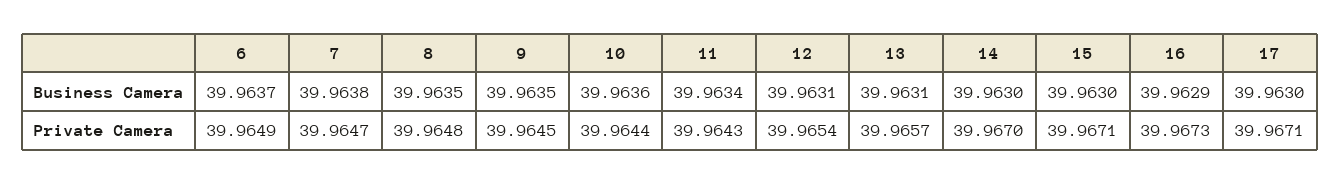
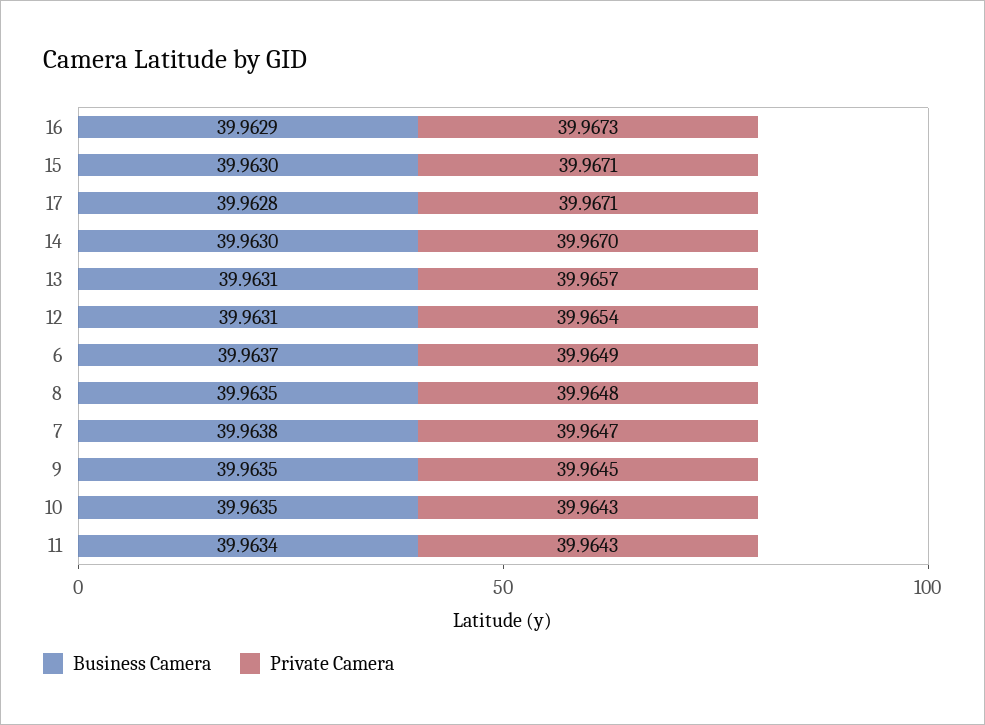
  {
    "Business Camera": {
      "6": 39.9637,
      "7": 39.9638,
      "8": 39.9635,
      "9": 39.9635,
-     "10": 39.9636,
+     "10": 39.9635,
      "11": 39.9634,
      "12": 39.9631,
      "13": 39.9631,
      "14": 39.963,
      "15": 39.963,
      "16": 39.9629,
-     "17": 39.963
+     "17": 39.9628
    },
    "Private Camera": {
      "6": 39.9649,
      "7": 39.9647,
      "8": 39.9648,
      "9": 39.9645,
-     "10": 39.9644,
+     "10": 39.9643,
      "11": 39.9643,
      "12": 39.9654,
      "13": 39.9657,
      "14": 39.967,
      "15": 39.9671,
      "16": 39.9673,
      "17": 39.9671
    }
  }

